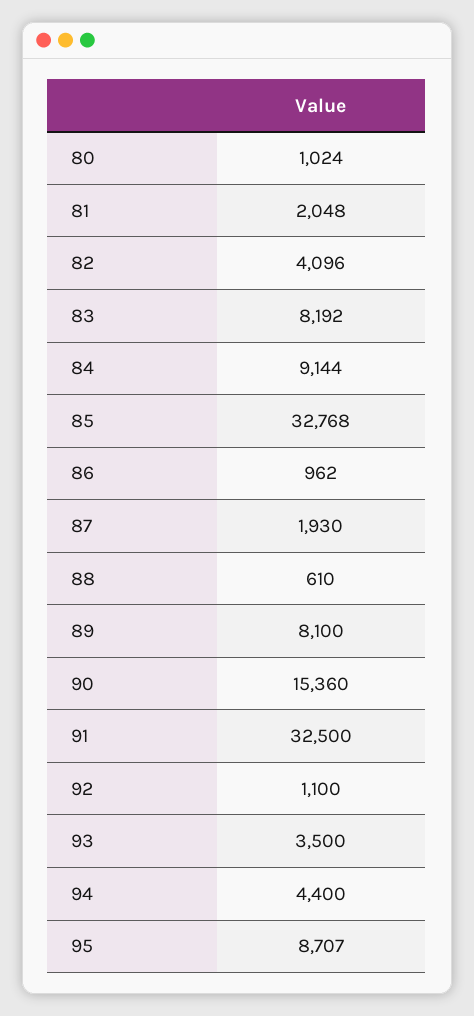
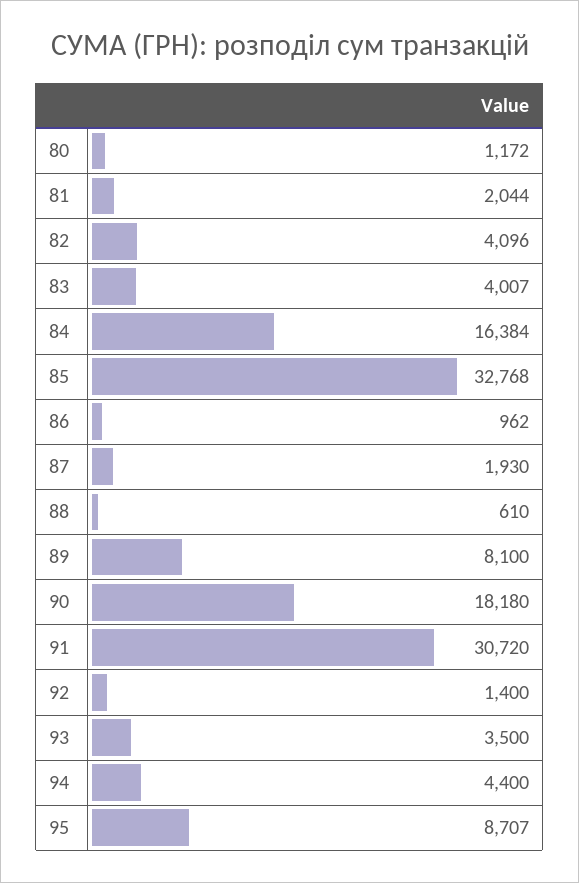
  {
-   "80": 1024,
+   "80": 1172,
-   "81": 2048,
+   "81": 2044,
    "82": 4096,
-   "83": 8192,
+   "83": 4007,
-   "84": 9144,
+   "84": 16384,
    "85": 32768,
    "86": 962,
    "87": 1930,
    "88": 610,
    "89": 8100,
-   "90": 15360,
+   "90": 18180,
-   "91": 32500,
+   "91": 30720,
-   "92": 1100,
+   "92": 1400,
    "93": 3500,
    "94": 4400,
    "95": 8707
  }

